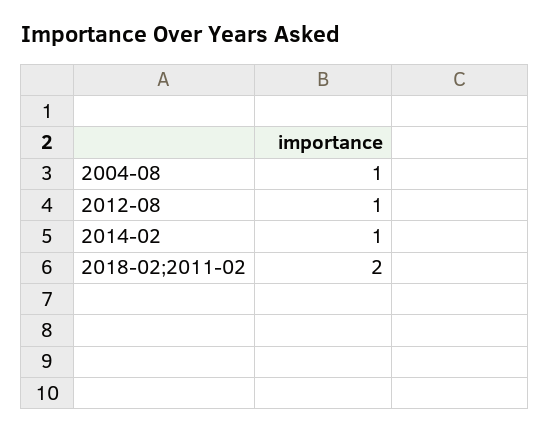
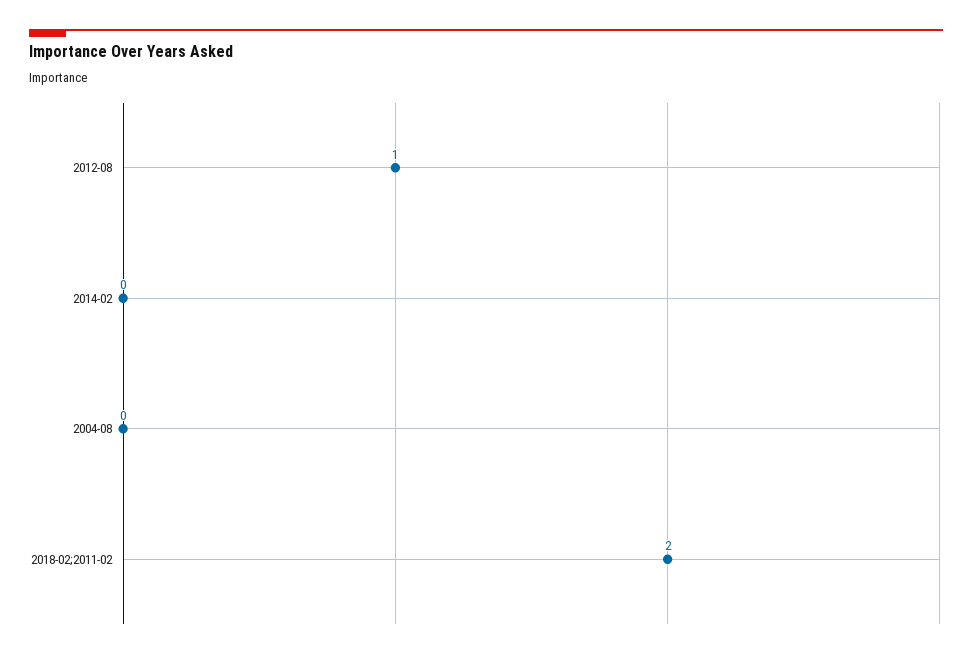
  {
-   "2004-08": 1,
+   "2004-08": 0,
    "2012-08": 1,
-   "2014-02": 1,
+   "2014-02": 0,
    "2018-02;2011-02": 2
  }

